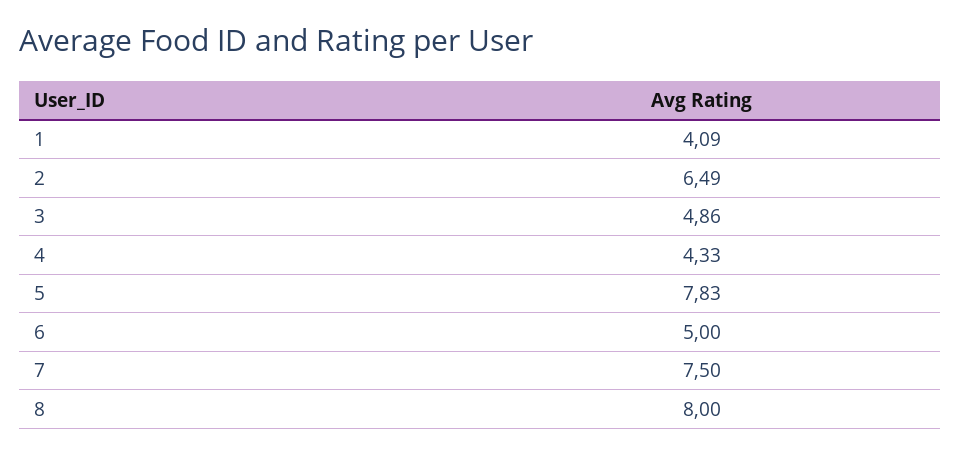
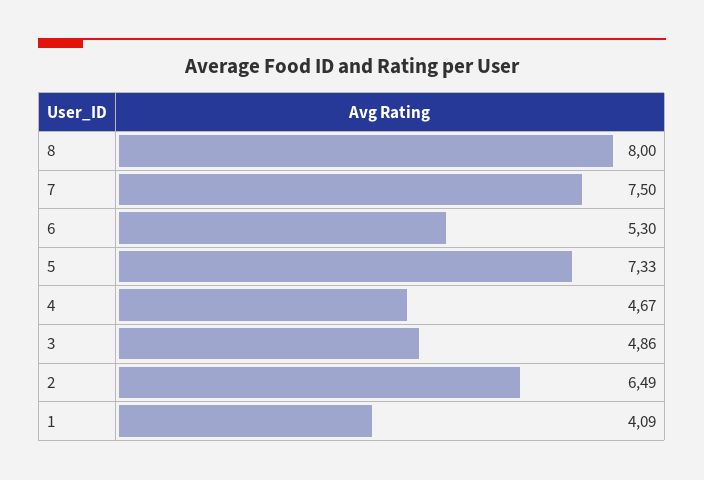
  {
    "1": 4.09,
    "2": 6.49,
    "3": 4.86,
-   "4": 4.33,
+   "4": 4.67,
-   "5": 7.83,
+   "5": 7.33,
-   "6": 5,
+   "6": 5.3,
    "7": 7.5,
    "8": 8
  }

